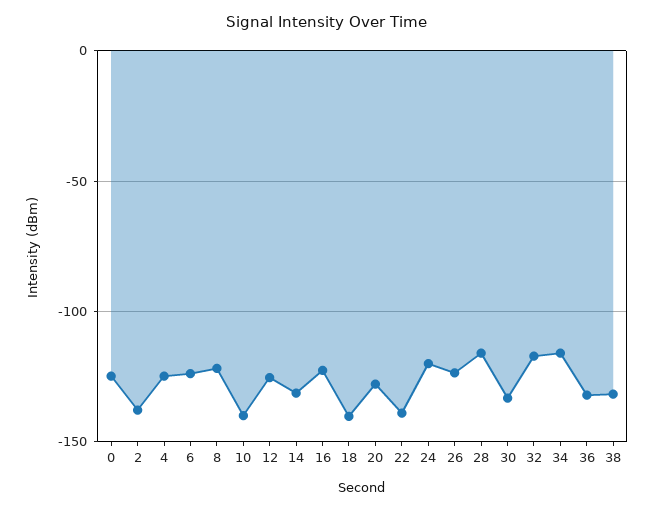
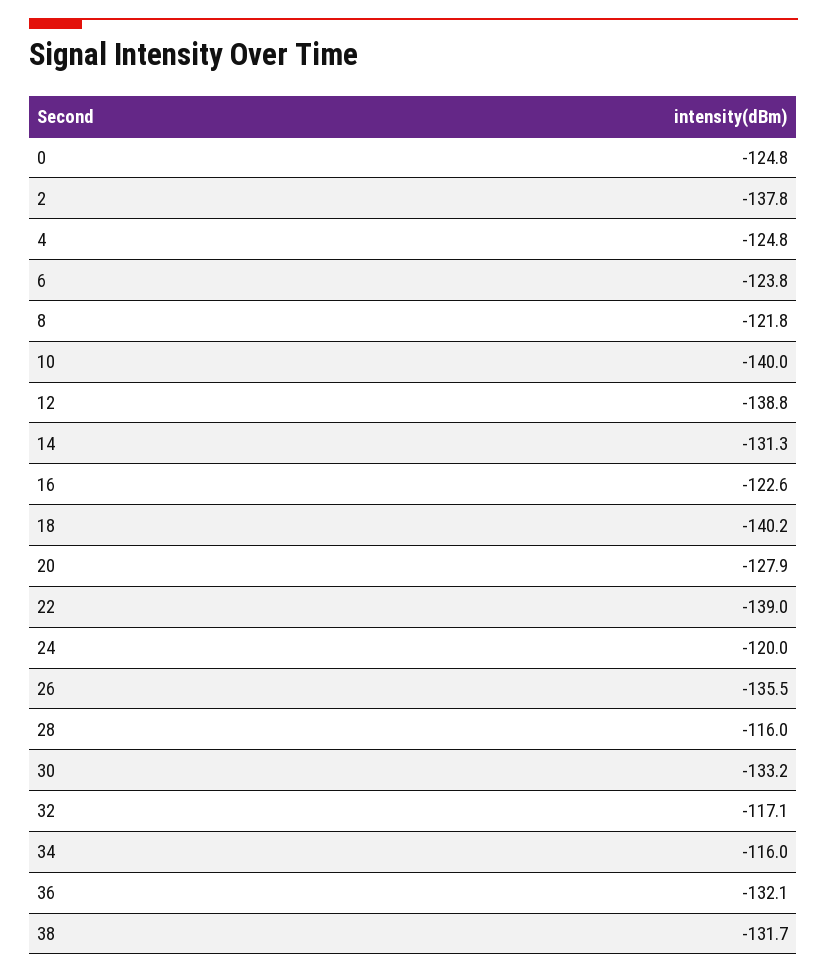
  {
    "0": -124.8,
    "2": -137.8,
    "4": -124.8,
    "6": -123.8,
    "8": -121.8,
    "10": -140,
-   "12": -125,
+   "12": -138.8,
    "14": -131.3,
    "16": -122.6,
    "18": -140.2,
    "20": -127.9,
    "22": -139,
    "24": -120,
-   "26": -125,
+   "26": -135.5,
    "28": -116,
    "30": -133.2,
    "32": -117.1,
    "34": -116,
    "36": -132.1,
    "38": -131.7
  }

